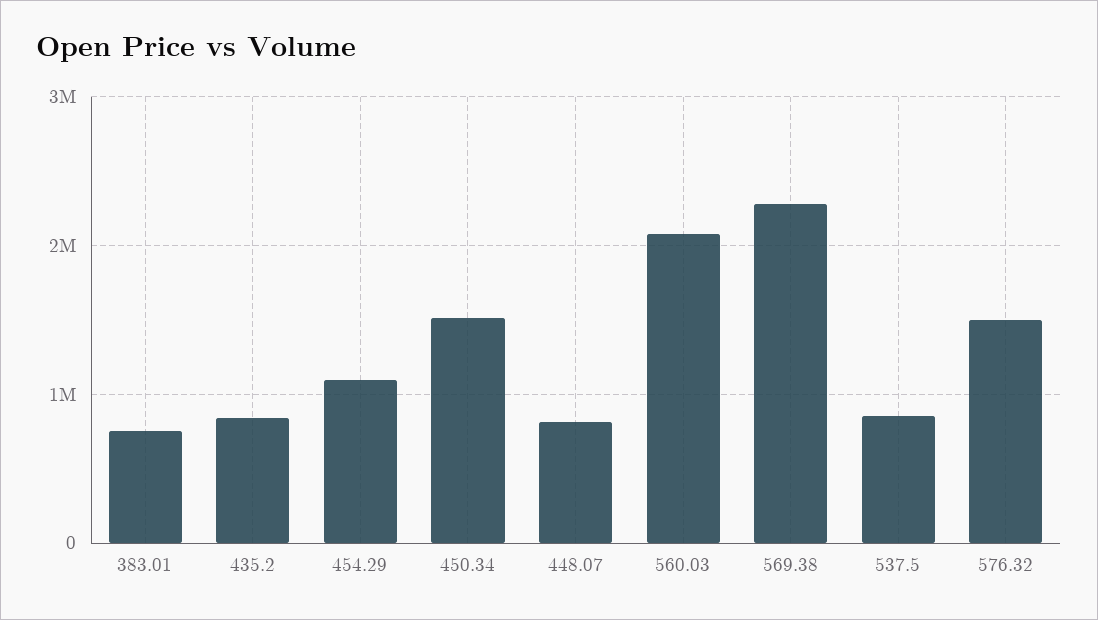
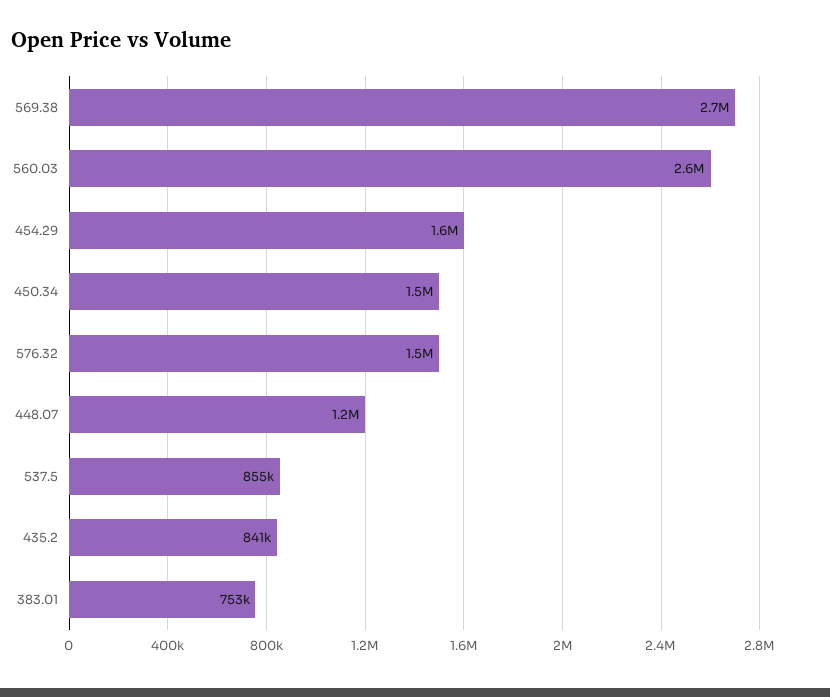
  {
    "383.01": 753000,
    "435.2": 841000,
-   "454.29": 1100000,
+   "454.29": 1600000,
    "450.34": 1500000,
-   "448.07": 800000,
+   "448.07": 1200000,
-   "560.03": 2100000,
+   "560.03": 2600000,
-   "569.38": 2300000,
+   "569.38": 2700000,
    "537.5": 855000,
    "576.32": 1500000
  }

